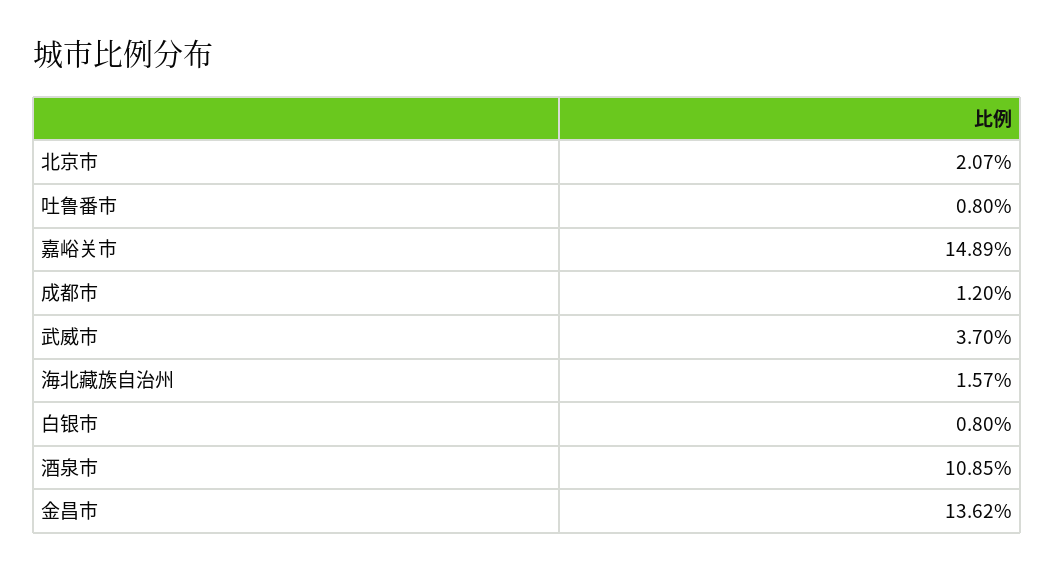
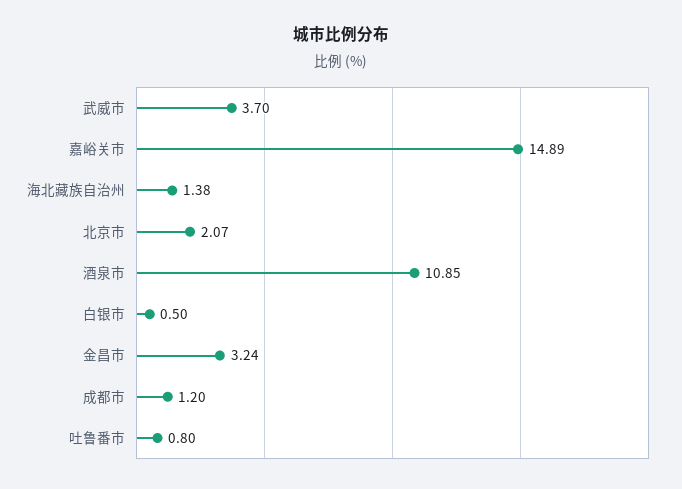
  {
    "北京市": 2.07,
    "吐鲁番市": 0.8,
    "嘉峪关市": 14.89,
    "成都市": 1.2,
    "武威市": 3.7,
-   "海北藏族自治州": 1.57,
+   "海北藏族自治州": 1.38,
-   "白银市": 0.8,
+   "白银市": 0.5,
    "酒泉市": 10.85,
-   "金昌市": 13.62
+   "金昌市": 3.24
  }

